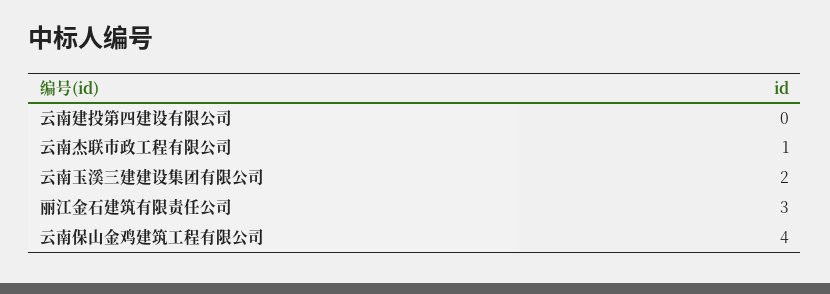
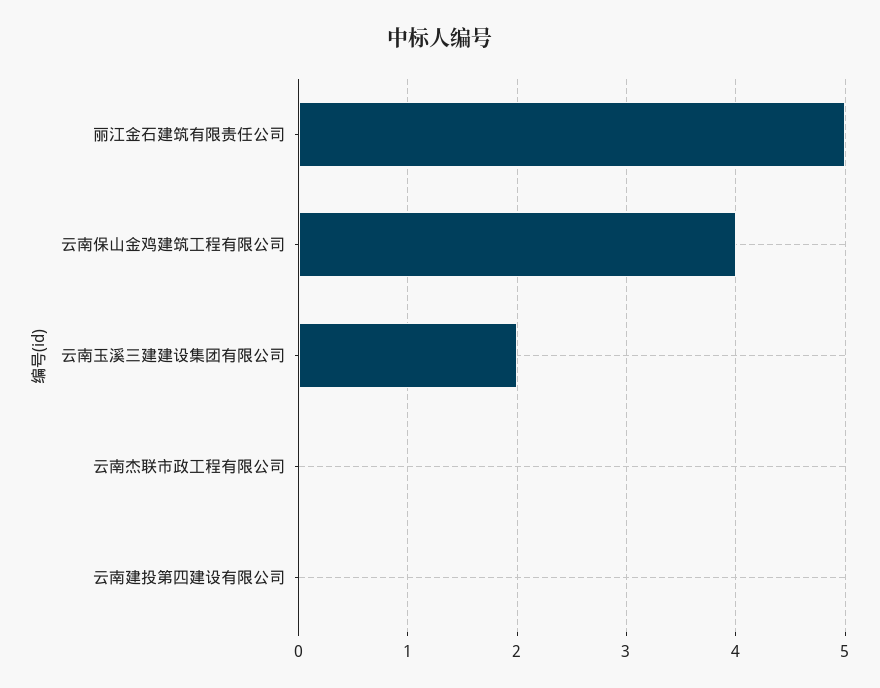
  {
    "云南建投第四建设有限公司": 0,
-   "云南杰联市政工程有限公司": 1,
+   "云南杰联市政工程有限公司": 0,
    "云南玉溪三建建设集团有限公司": 2,
-   "丽江金石建筑有限责任公司": 3,
+   "丽江金石建筑有限责任公司": 5,
    "云南保山金鸡建筑工程有限公司": 4
  }

